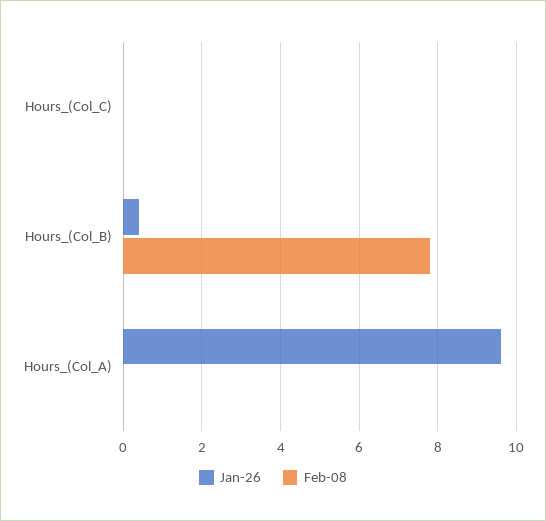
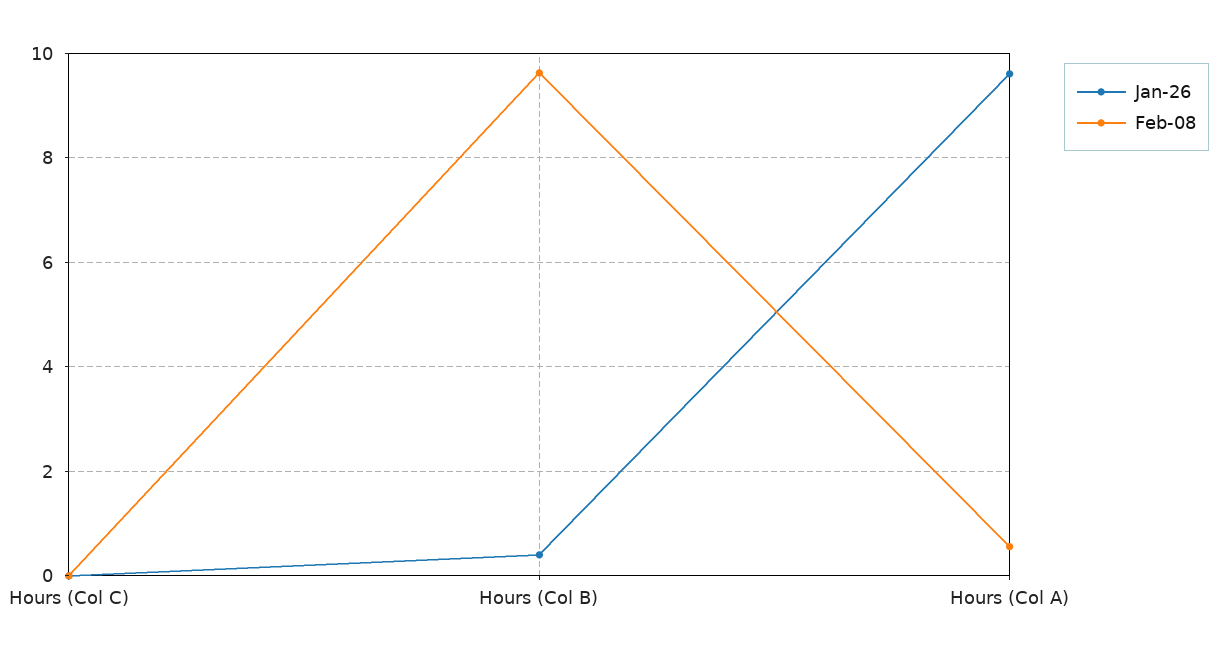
  {
    "Jan-26": {
      "Hours_(Col_C)": 0,
      "Hours_(Col_B)": 0.4,
      "Hours_(Col_A)": 9.6
    },
    "Feb-08": {
      "Hours_(Col_C)": 0,
-     "Hours_(Col_B)": 7.8,
+     "Hours_(Col_B)": 9.6,
-     "Hours_(Col_A)": 0
+     "Hours_(Col_A)": 0.6
    }
  }

